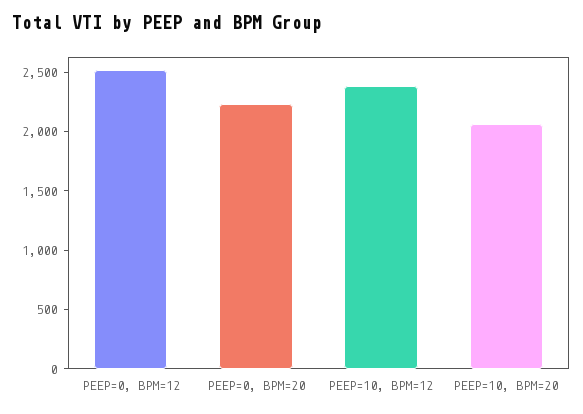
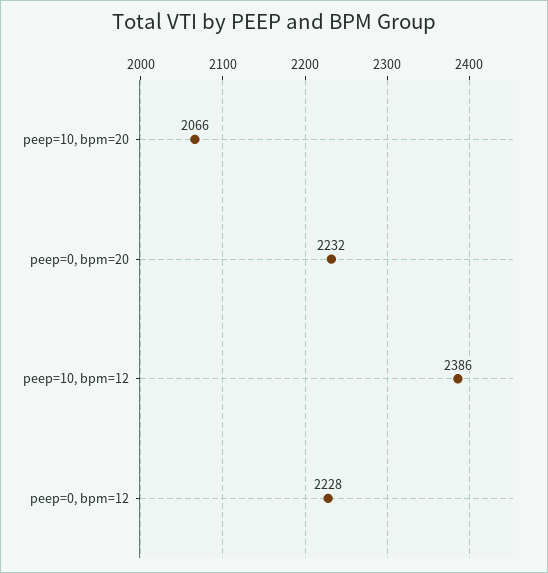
  {
-   "PEEP=0, BPM=12": 2500,
+   "PEEP=0, BPM=12": 2228,
    "PEEP=0, BPM=20": 2232,
    "PEEP=10, BPM=12": 2386,
    "PEEP=10, BPM=20": 2066
  }

